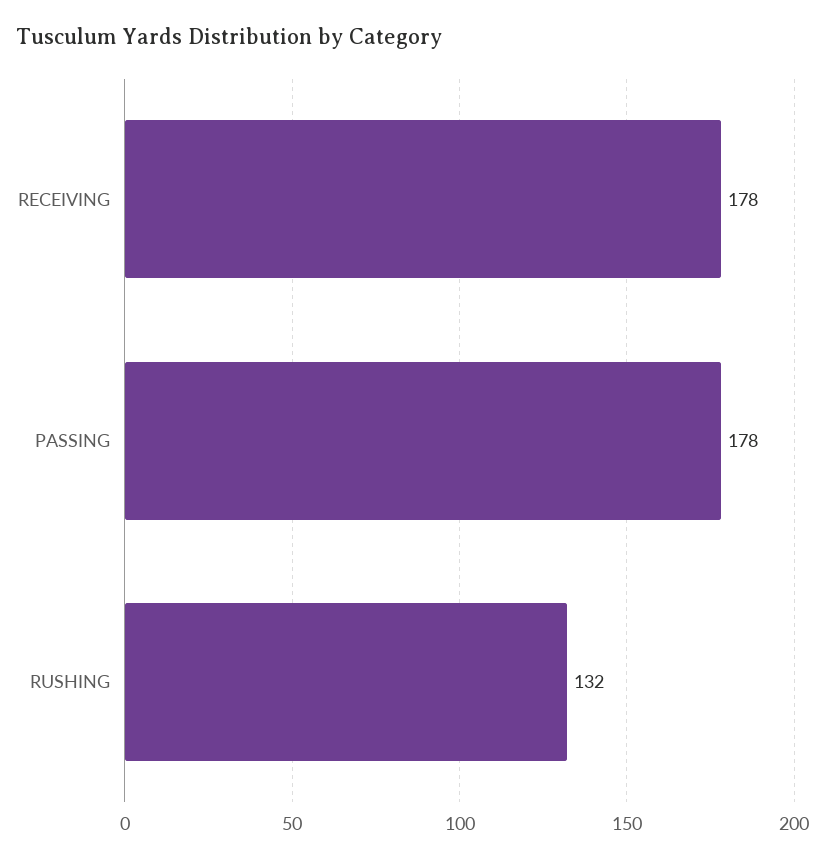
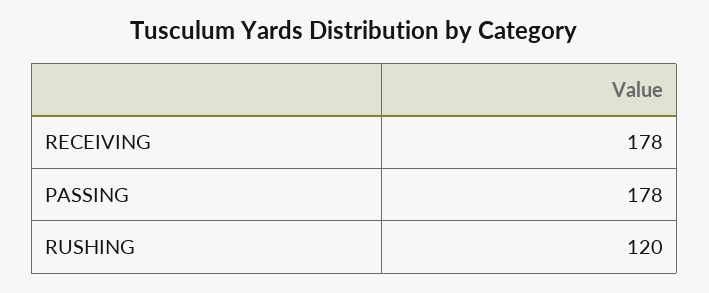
  {
    "RECEIVING": 178,
    "PASSING": 178,
-   "RUSHING": 132
+   "RUSHING": 120
  }

